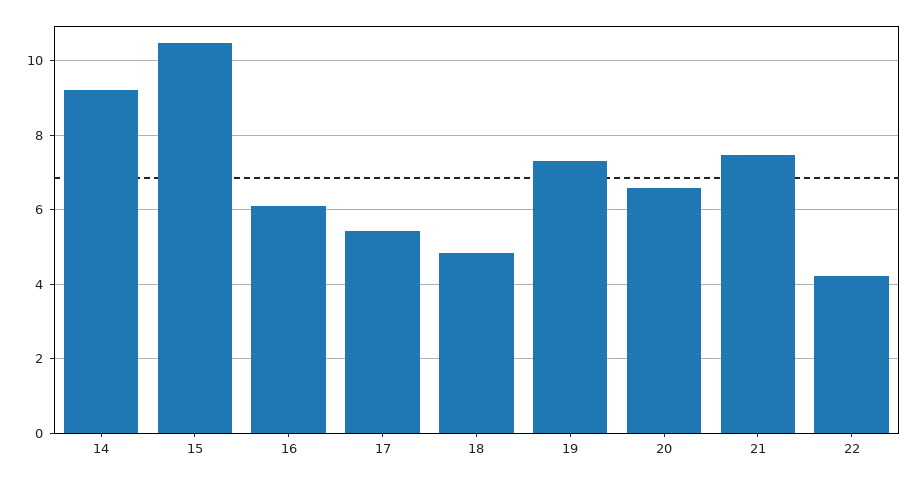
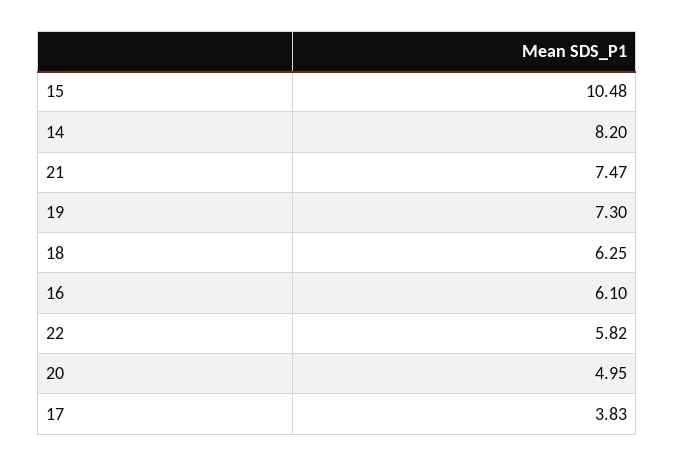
  {
-   "14": 9.2,
+   "14": 8.2,
    "15": 10.48,
    "16": 6.1,
-   "17": 5.4,
+   "17": 3.83,
-   "18": 4.8,
+   "18": 6.25,
    "19": 7.3,
-   "20": 6.6,
+   "20": 4.95,
    "21": 7.47,
-   "22": 4.2
+   "22": 5.82
  }

